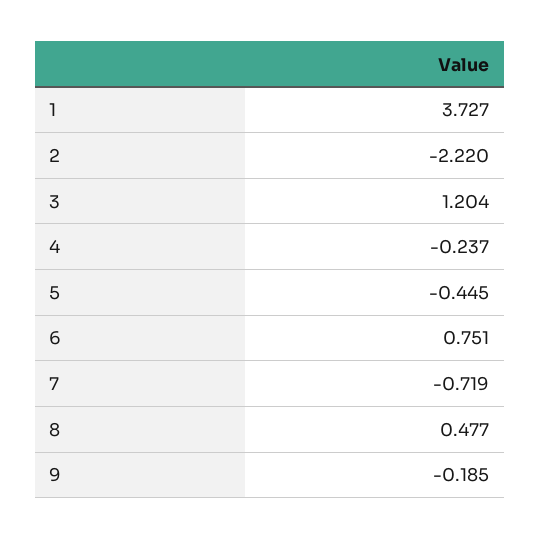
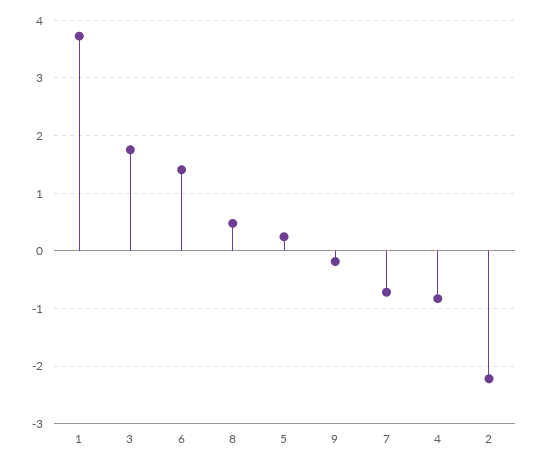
  {
    "1": 3.727,
    "2": -2.22,
-   "3": 1.204,
+   "3": 1.8,
-   "4": -0.237,
+   "4": -0.8,
-   "5": -0.445,
+   "5": 0.2,
-   "6": 0.751,
+   "6": 1.4,
    "7": -0.719,
    "8": 0.477,
    "9": -0.185
  }

